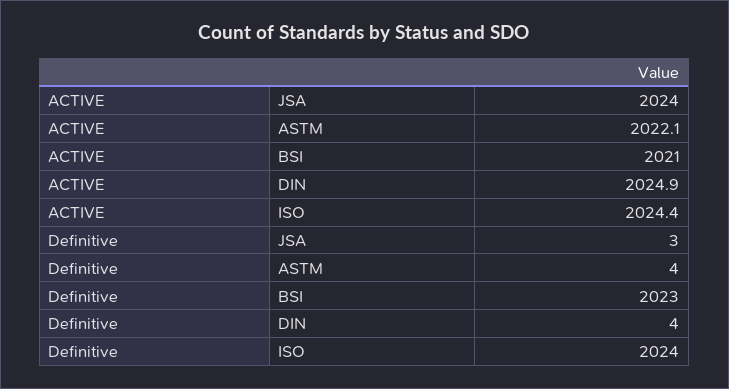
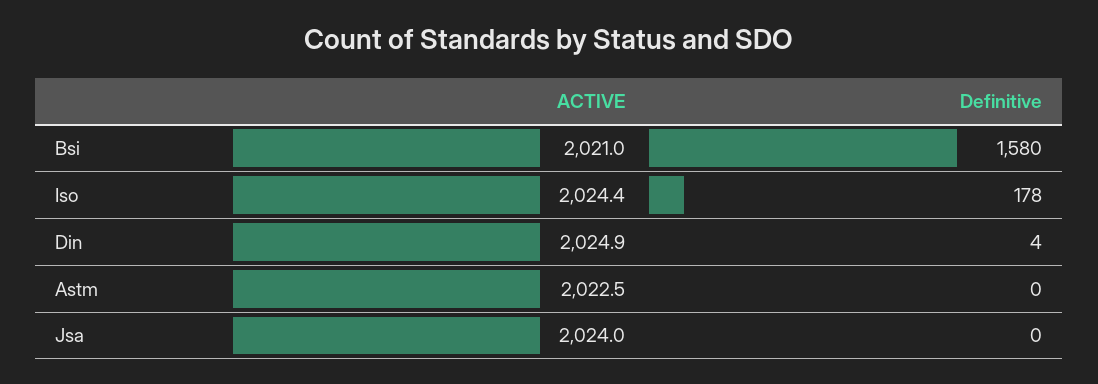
  {
    "ACTIVE": {
      "JSA": 2024,
-     "ASTM": 2022.1,
+     "ASTM": 2022.5,
      "BSI": 2021,
      "DIN": 2024.9,
      "ISO": 2024.4
    },
    "Definitive": {
-     "JSA": 3,
+     "JSA": 0,
-     "ASTM": 4,
+     "ASTM": 0,
-     "BSI": 2023,
+     "BSI": 1580,
      "DIN": 4,
-     "ISO": 2024
+     "ISO": 178
    }
  }

